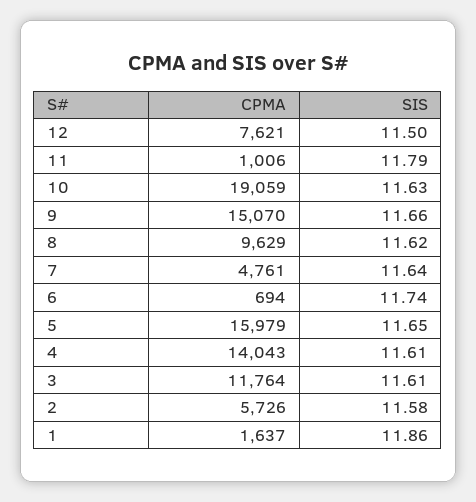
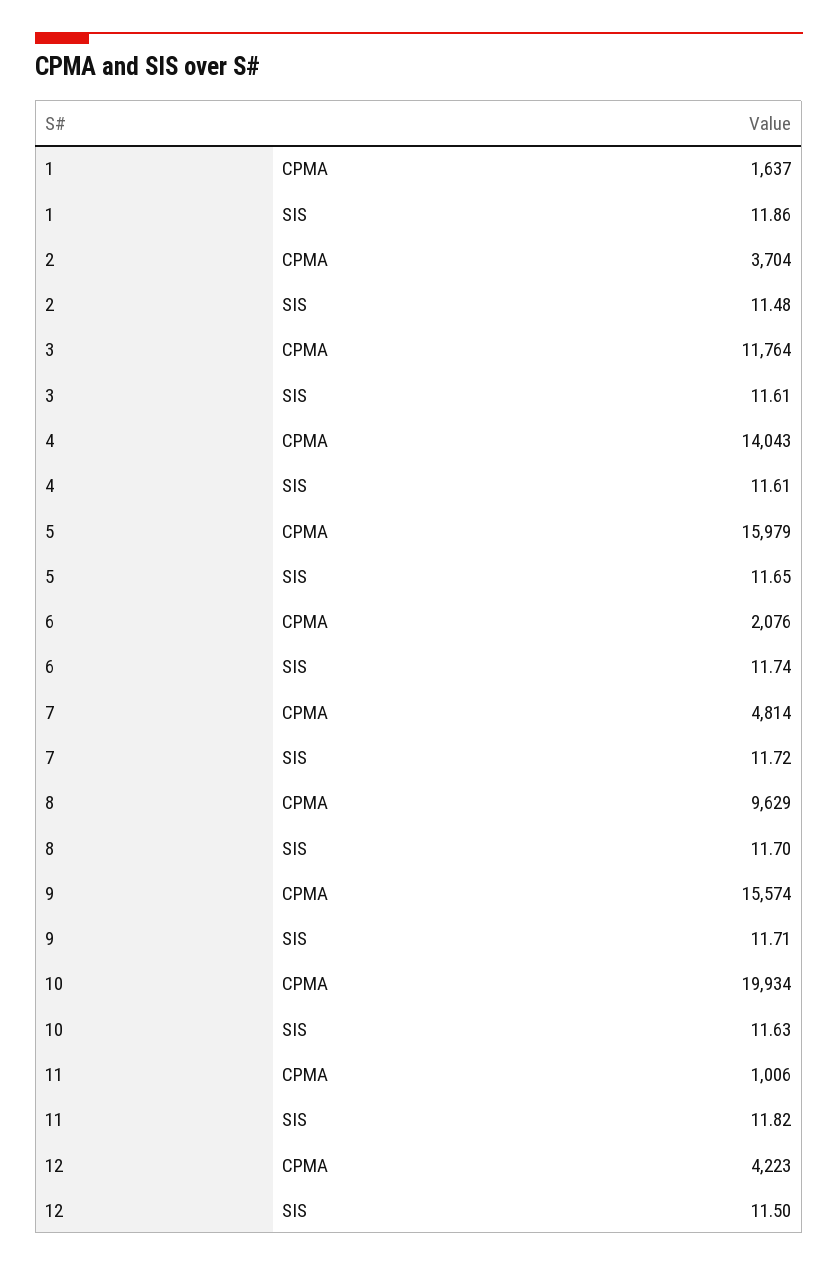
  {
    "CPMA": {
-     "12": 7621,
+     "12": 4223,
      "11": 1006,
-     "10": 19059,
+     "10": 19934,
-     "9": 15070,
+     "9": 15574,
      "8": 9629,
-     "7": 4761,
+     "7": 4814,
-     "6": 694,
+     "6": 2076,
      "5": 15979,
      "4": 14043,
      "3": 11764,
-     "2": 5726,
+     "2": 3704,
      "1": 1637
    },
    "SIS": {
      "12": 11.5,
-     "11": 11.79,
+     "11": 11.82,
      "10": 11.63,
-     "9": 11.66,
+     "9": 11.71,
-     "8": 11.62,
+     "8": 11.7,
-     "7": 11.64,
+     "7": 11.72,
      "6": 11.74,
      "5": 11.65,
      "4": 11.61,
      "3": 11.61,
-     "2": 11.58,
+     "2": 11.48,
      "1": 11.86
    }
  }

